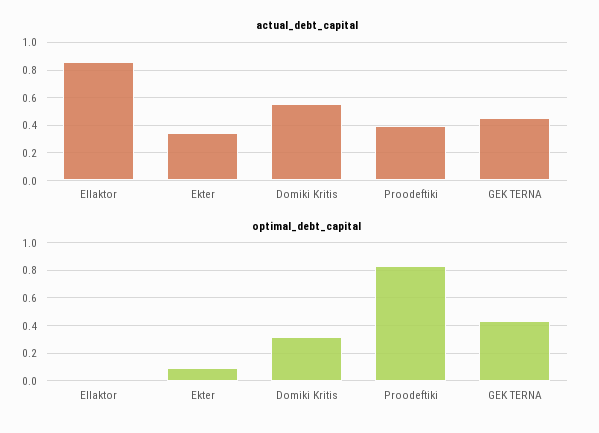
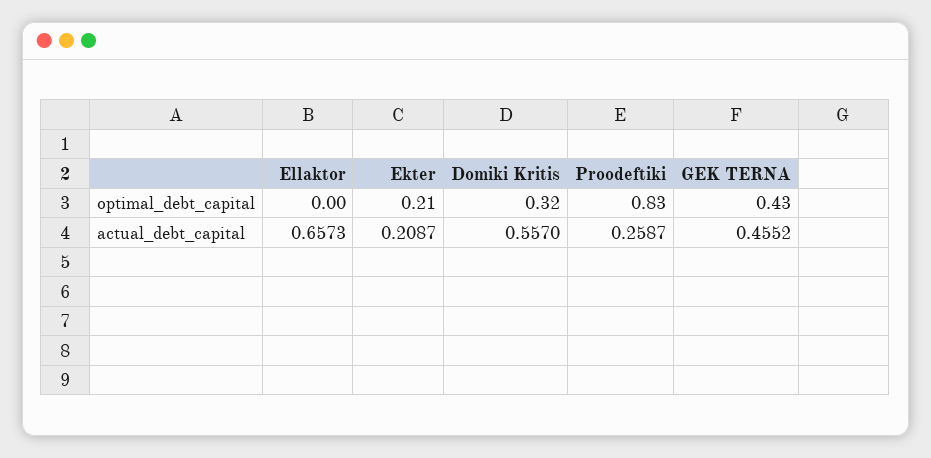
  {
    "actual_debt_capital": {
-     "Ellaktor": 0.85,
+     "Ellaktor": 0.6573,
-     "Ekter": 0.35,
+     "Ekter": 0.2087,
      "Domiki Kritis": 0.557,
-     "Proodeftiki": 0.4,
+     "Proodeftiki": 0.2587,
      "GEK TERNA": 0.4552
    },
    "optimal_debt_capital": {
      "Ellaktor": 0,
-     "Ekter": 0.1,
+     "Ekter": 0.21,
      "Domiki Kritis": 0.32,
      "Proodeftiki": 0.83,
      "GEK TERNA": 0.43
    }
  }

